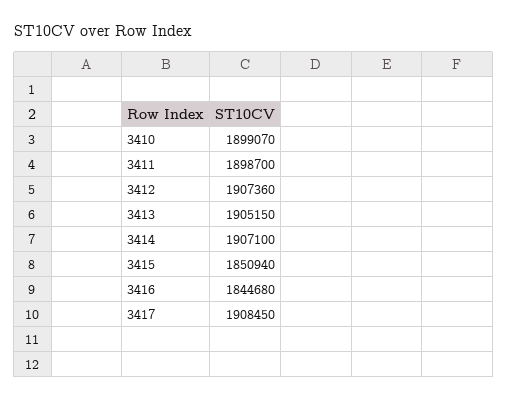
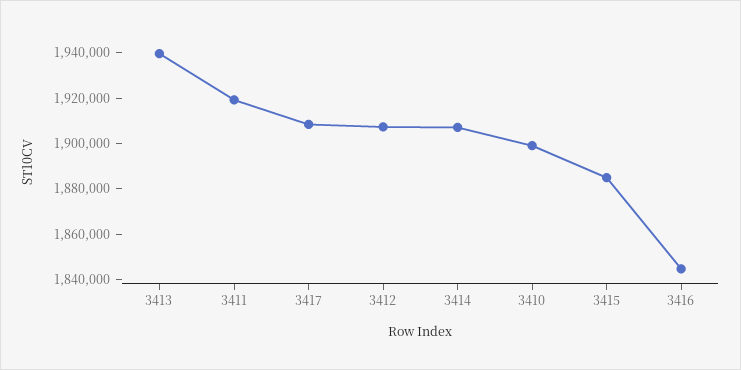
  {
    "3410": 1899070,
-   "3411": 1898700,
+   "3411": 1920000,
    "3412": 1907360,
-   "3413": 1905150,
+   "3413": 1940000,
    "3414": 1907100,
-   "3415": 1850940,
+   "3415": 1885000,
    "3416": 1844680,
    "3417": 1908450
  }

